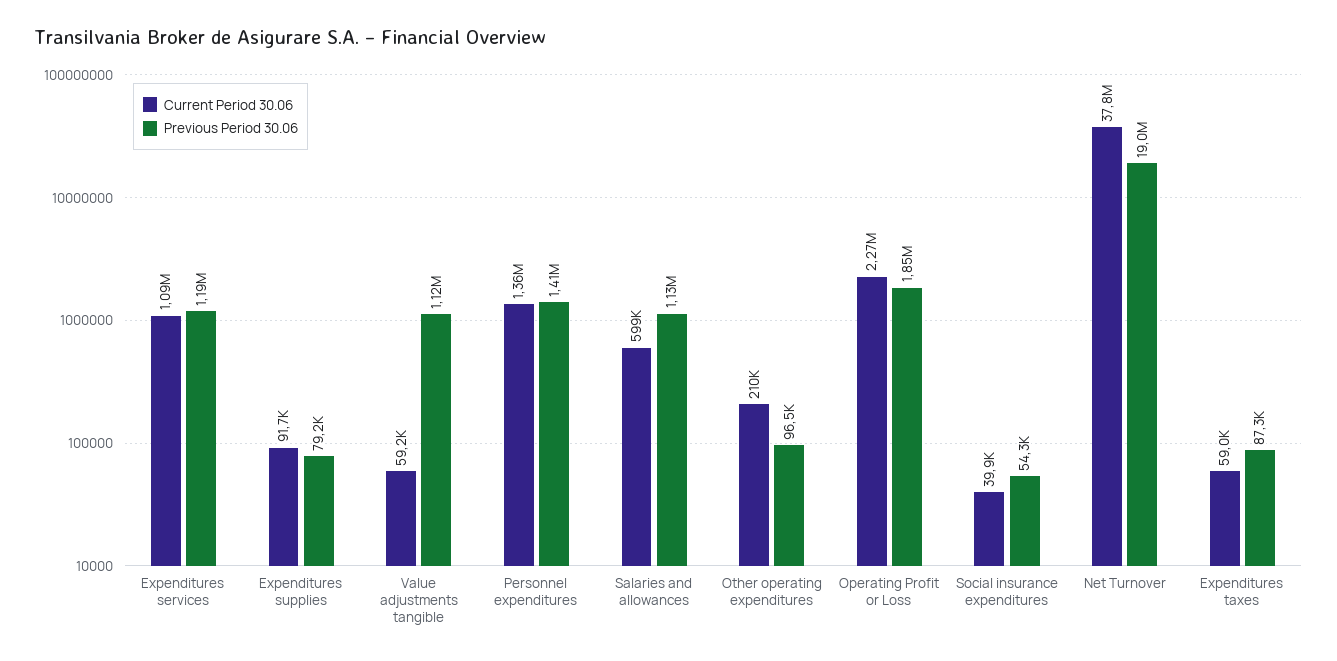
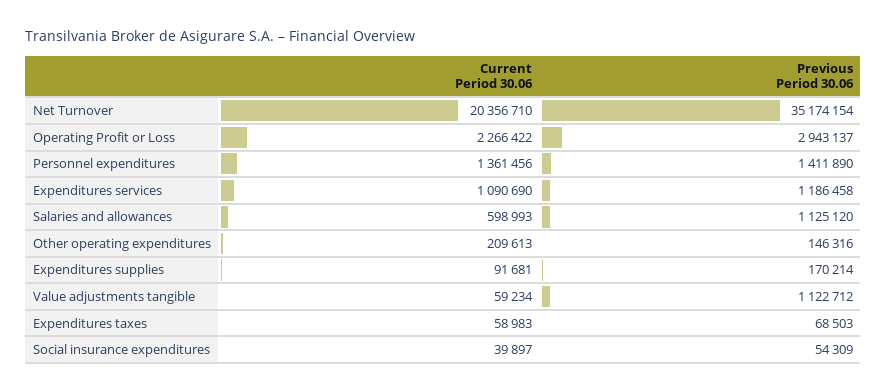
  {
    "Current Period 30.06": {
      "Expenditures services": 1090690,
      "Expenditures supplies": 91681,
      "Value adjustments tangible": 59234,
      "Personnel expenditures": 1361456,
      "Salaries and allowances": 598993,
      "Other operating expenditures": 209613,
      "Operating Profit or Loss": 2266422,
      "Social insurance expenditures": 39897,
-     "Net Turnover": 37800000,
+     "Net Turnover": 20356710,
      "Expenditures taxes": 58983
    },
    "Previous Period 30.06": {
      "Expenditures services": 1186458,
-     "Expenditures supplies": 79200,
+     "Expenditures supplies": 170214,
      "Value adjustments tangible": 1122712,
      "Personnel expenditures": 1411890,
      "Salaries and allowances": 1125120,
-     "Other operating expenditures": 96500,
+     "Other operating expenditures": 146316,
-     "Operating Profit or Loss": 1850000,
+     "Operating Profit or Loss": 2943137,
      "Social insurance expenditures": 54309,
-     "Net Turnover": 19000000,
+     "Net Turnover": 35174154,
-     "Expenditures taxes": 87300
+     "Expenditures taxes": 68503
    }
  }

